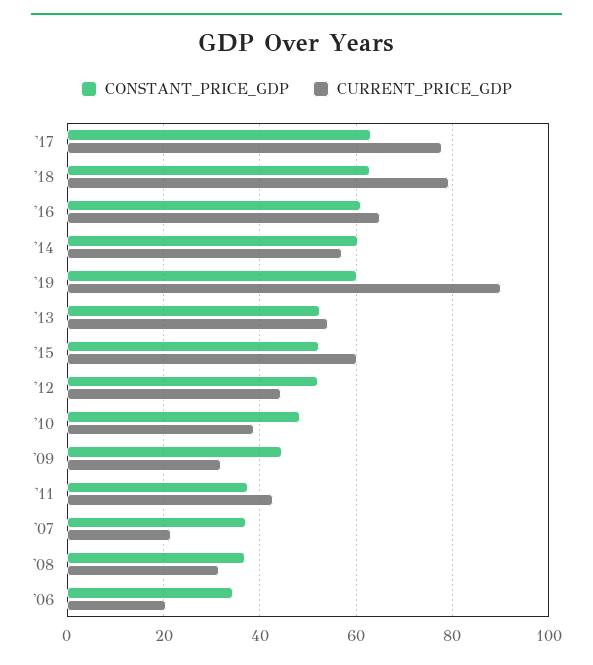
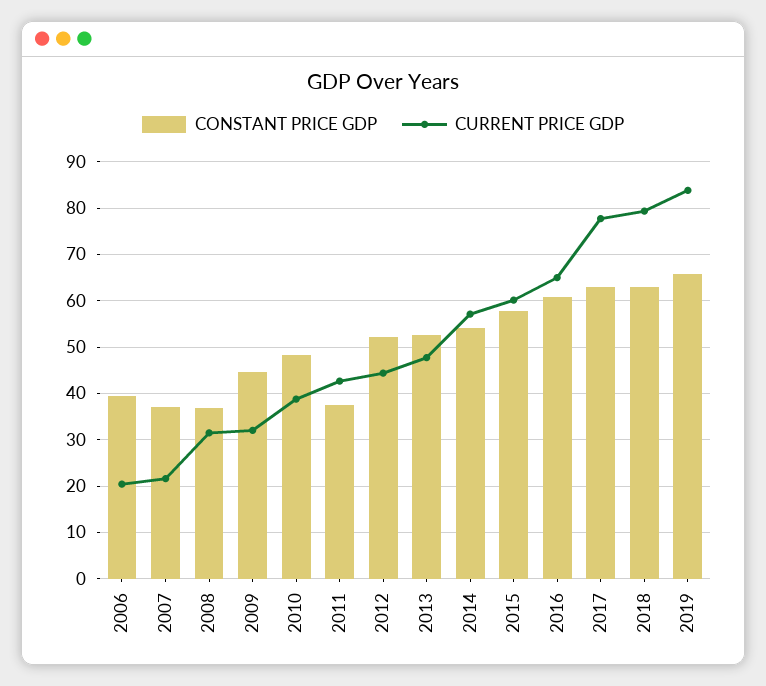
  {
    "CONSTANT_PRICE_GDP": {
      "'17": 64,
      "'18": 62,
      "'16": 60,
-     "'14": 60,
+     "'14": 54,
-     "'19": 60,
+     "'19": 66,
      "'13": 52,
-     "'15": 52,
+     "'15": 58,
      "'12": 52,
      "'10": 48,
      "'09": 44,
      "'11": 38,
      "'07": 38,
      "'08": 36,
-     "'06": 34
+     "'06": 40
    },
    "CURRENT_PRICE_GDP": {
      "'17": 78,
      "'18": 80,
      "'16": 66,
      "'14": 58,
-     "'19": 90,
+     "'19": 84,
-     "'13": 54,
+     "'13": 48,
      "'15": 60,
      "'12": 44,
      "'10": 38,
      "'09": 32,
      "'11": 42,
      "'07": 22,
      "'08": 32,
      "'06": 20
    }
  }

